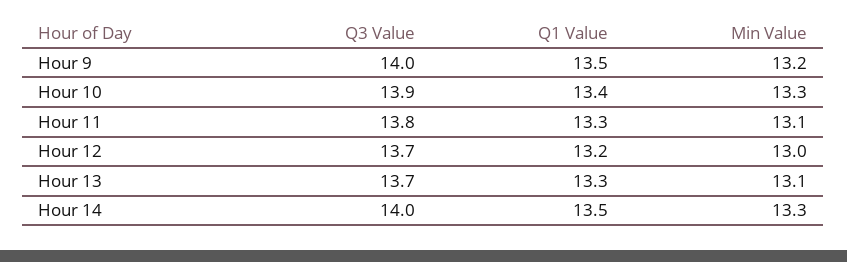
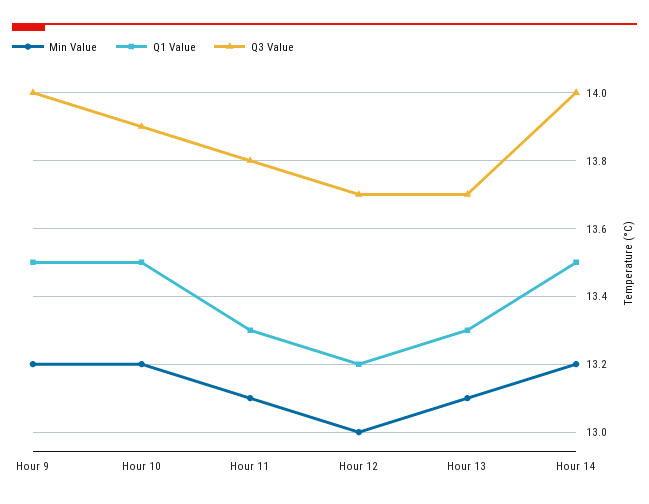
  {
    "Q3 Value": {
      "Hour 9": 14,
      "Hour 10": 13.9,
      "Hour 11": 13.8,
      "Hour 12": 13.7,
      "Hour 13": 13.7,
      "Hour 14": 14
    },
    "Q1 Value": {
      "Hour 9": 13.5,
-     "Hour 10": 13.4,
+     "Hour 10": 13.5,
      "Hour 11": 13.3,
      "Hour 12": 13.2,
      "Hour 13": 13.3,
      "Hour 14": 13.5
    },
    "Min Value": {
      "Hour 9": 13.2,
-     "Hour 10": 13.3,
+     "Hour 10": 13.2,
      "Hour 11": 13.1,
      "Hour 12": 13,
      "Hour 13": 13.1,
-     "Hour 14": 13.3
+     "Hour 14": 13.2
    }
  }

